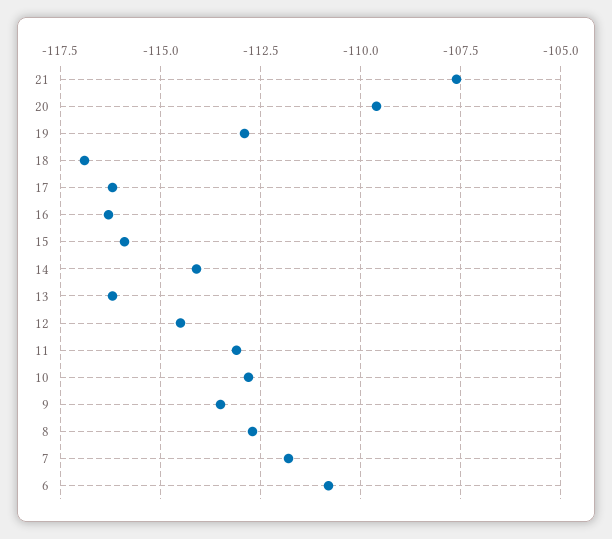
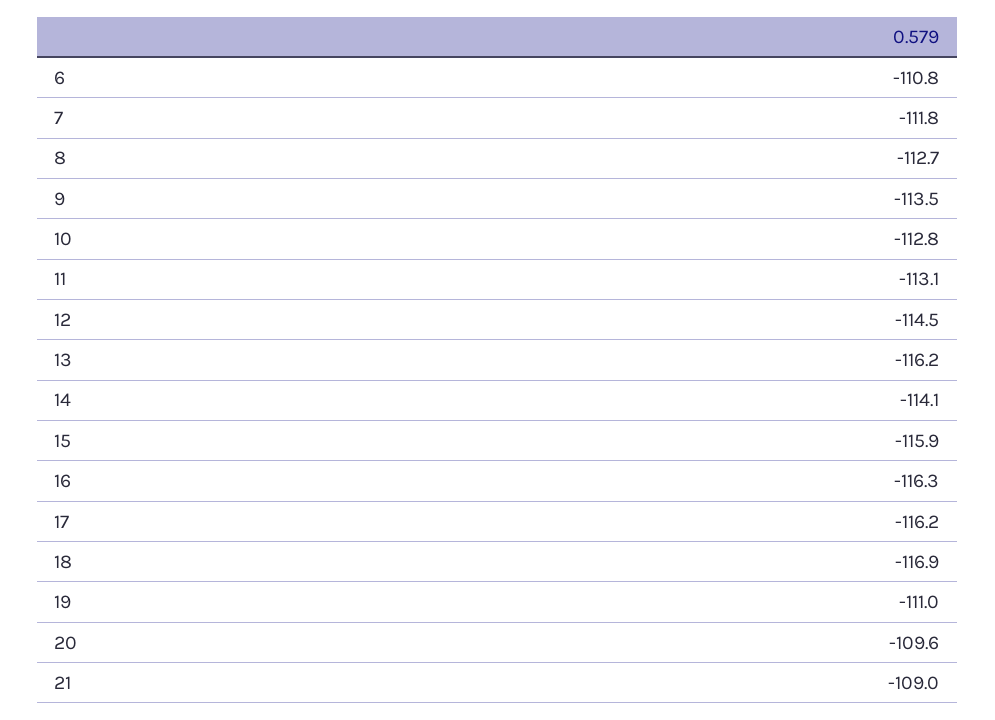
  {
-   "21": -107.5,
+   "21": -109,
    "20": -109.6,
-   "19": -113,
+   "19": -111,
    "18": -116.9,
    "17": -116.2,
    "16": -116.3,
    "15": -115.9,
    "14": -114.1,
    "13": -116.2,
    "12": -114.5,
    "11": -113.1,
    "10": -112.8,
    "9": -113.5,
    "8": -112.7,
    "7": -111.8,
    "6": -110.8
  }

